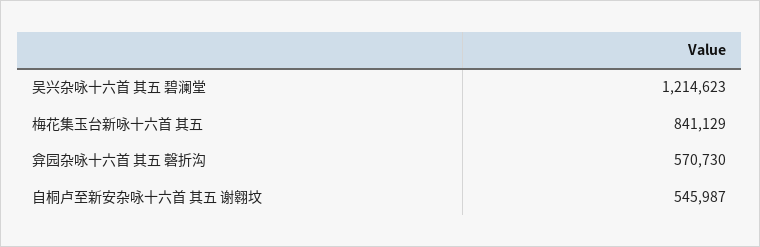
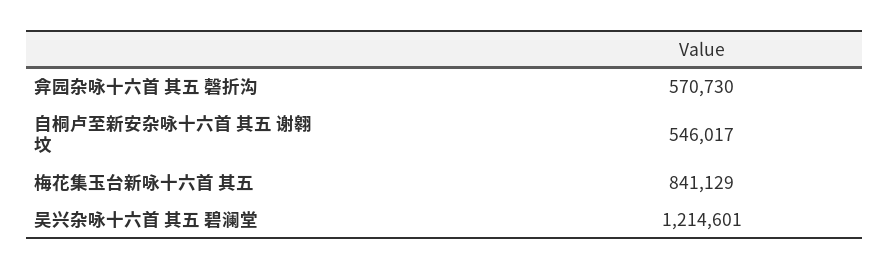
  {
-   "吴兴杂咏十六首 其五 碧澜堂": 1214623,
+   "吴兴杂咏十六首 其五 碧澜堂": 1214601,
    "梅花集玉台新咏十六首 其五": 841129,
    "弇园杂咏十六首 其五 磬折沟": 570730,
-   "自桐卢至新安杂咏十六首 其五 谢翱坟": 545987
+   "自桐卢至新安杂咏十六首 其五 谢翱坟": 546017
  }

